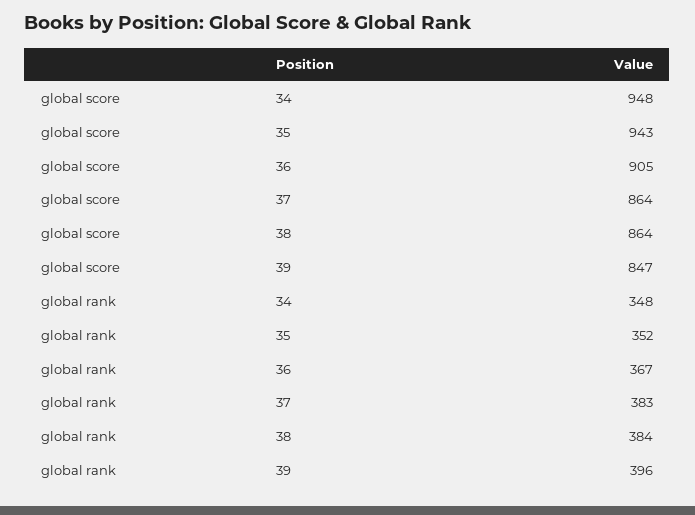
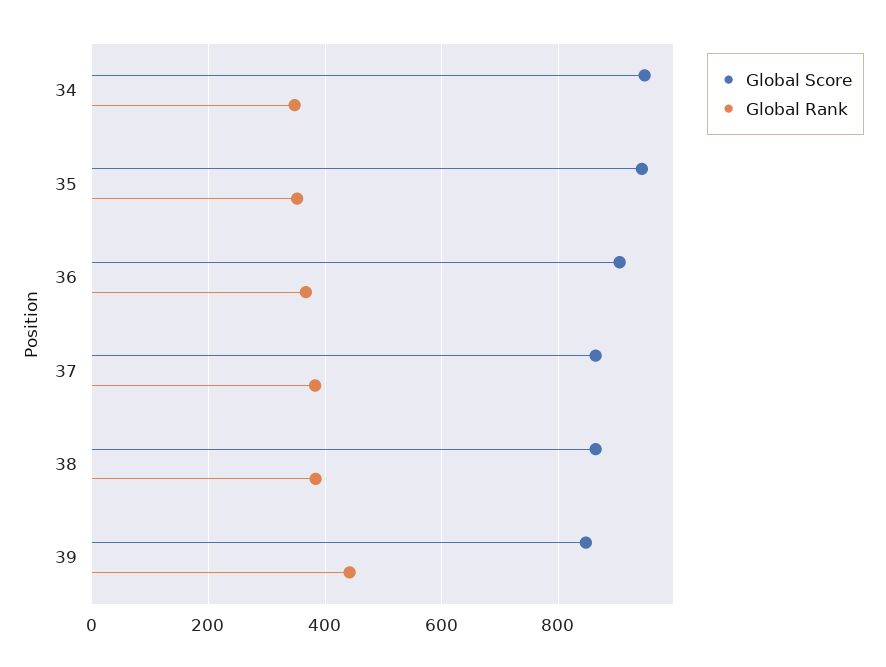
  {
    "global score": {
      "34": 948,
      "35": 943,
      "36": 905,
      "37": 864,
      "38": 864,
      "39": 847
    },
    "global rank": {
      "34": 348,
      "35": 352,
      "36": 367,
      "37": 383,
      "38": 384,
-     "39": 396
+     "39": 440
    }
  }

